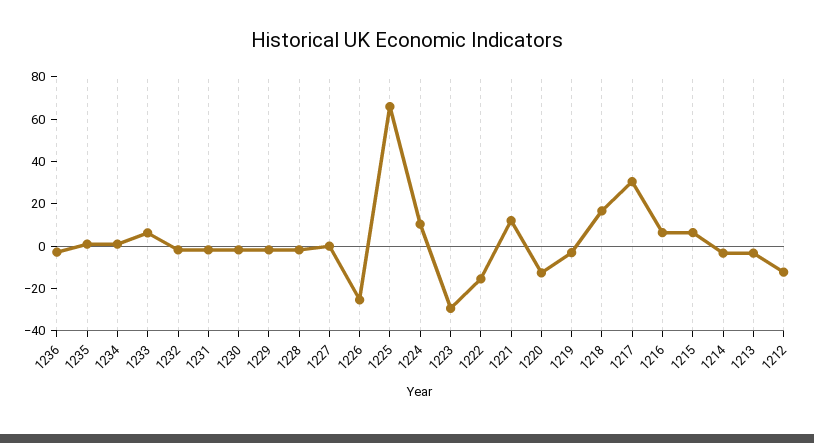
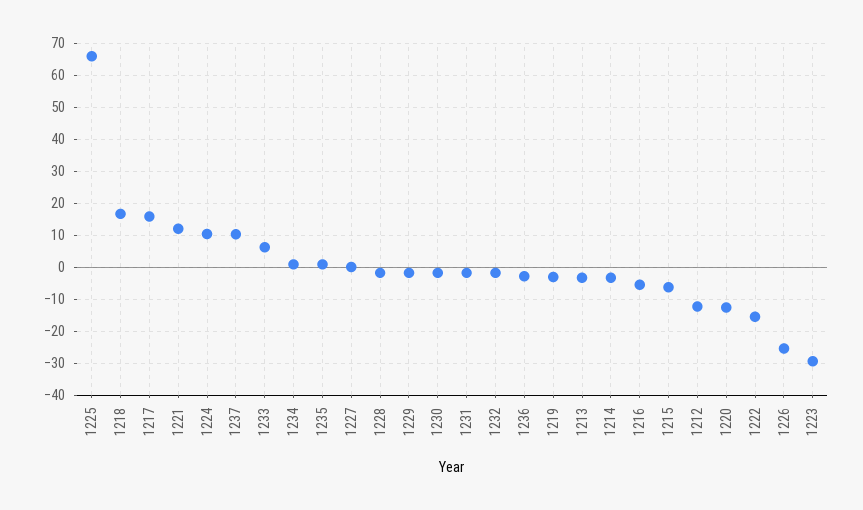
  {
    "1236": -2,
    "1235": 0,
    "1234": 0,
    "1233": 6,
    "1232": -2,
    "1231": -2,
    "1230": -2,
    "1229": -2,
    "1228": -2,
    "1227": 0,
    "1226": -26,
    "1225": 66,
    "1224": 10,
    "1223": -30,
    "1222": -16,
    "1221": 12,
    "1220": -12,
    "1219": -4,
    "1218": 16,
-   "1217": 30,
+   "1217": 16,
-   "1216": 5,
+   "1216": -6,
-   "1215": 5,
+   "1215": -6,
    "1214": -4,
    "1213": -4,
-   "1212": -12
+   "1212": -12,
+   "1237": 10
  }

